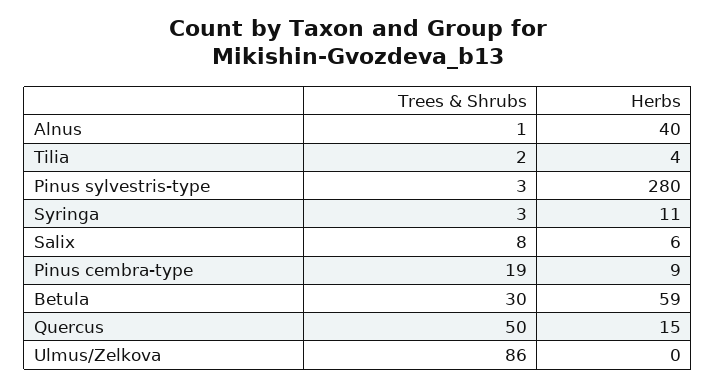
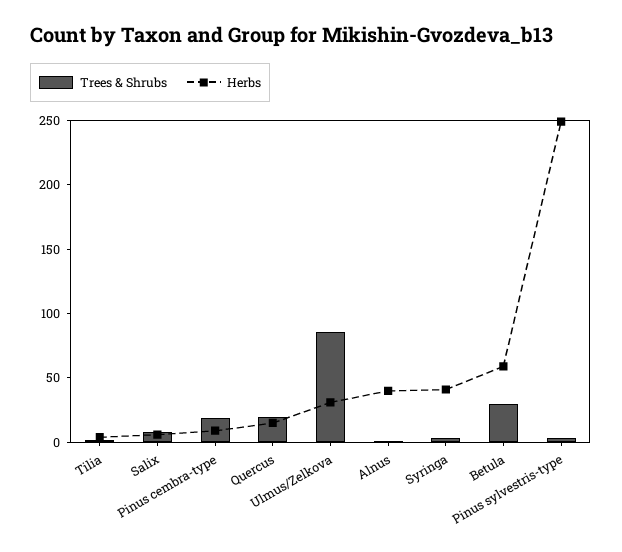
  {
    "Trees & Shrubs": {
      "Alnus": 1,
      "Tilia": 2,
      "Pinus sylvestris-type": 3,
      "Syringa": 3,
      "Salix": 8,
      "Pinus cembra-type": 19,
      "Betula": 30,
-     "Quercus": 50,
+     "Quercus": 20,
      "Ulmus/Zelkova": 86
    },
    "Herbs": {
      "Alnus": 40,
      "Tilia": 4,
-     "Pinus sylvestris-type": 280,
+     "Pinus sylvestris-type": 250,
-     "Syringa": 11,
+     "Syringa": 40,
      "Salix": 6,
      "Pinus cembra-type": 9,
      "Betula": 59,
      "Quercus": 15,
-     "Ulmus/Zelkova": 0
+     "Ulmus/Zelkova": 30
    }
  }

